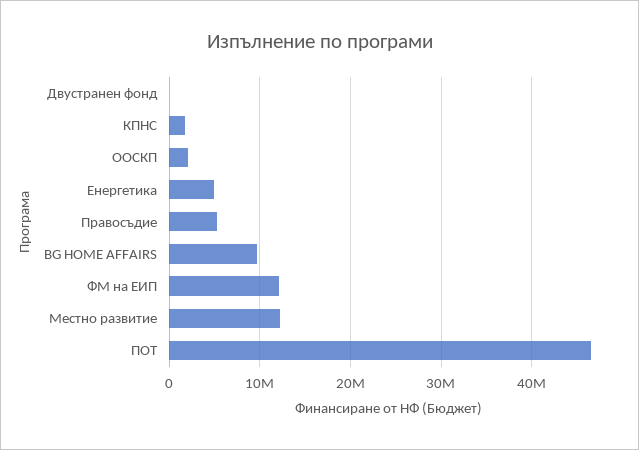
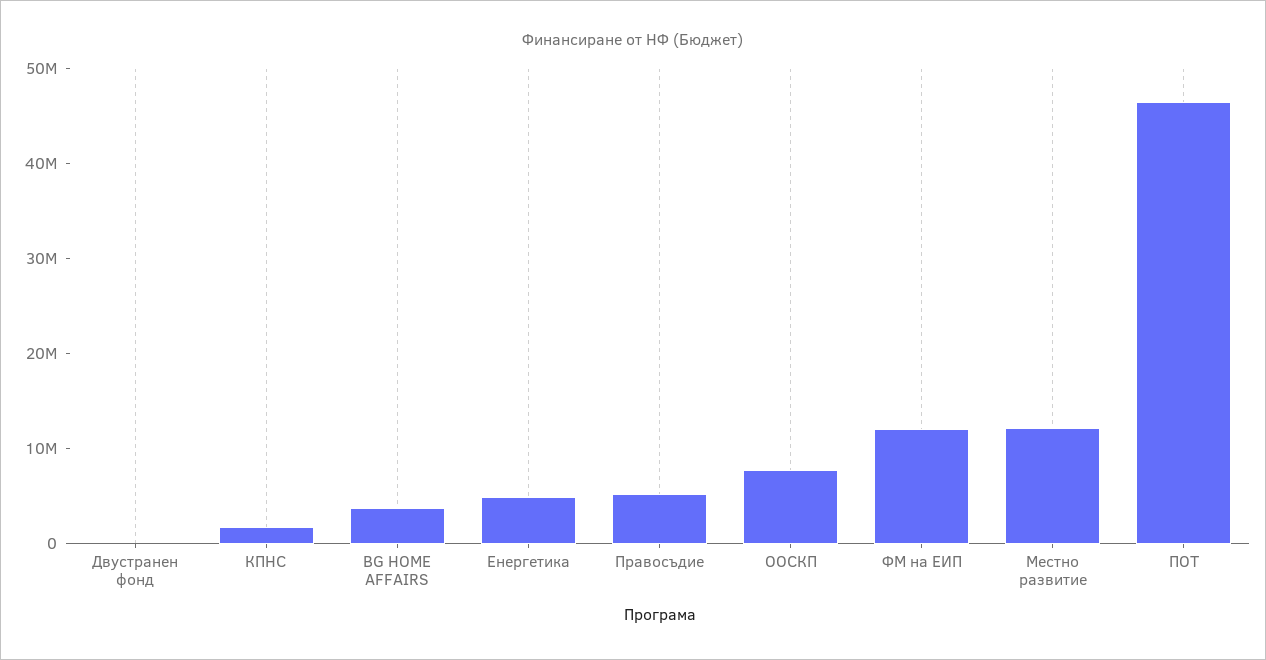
  {
    "Двустранен фонд": 0,
    "КПНС": 2000000,
-   "ООСКП": 2000000,
+   "ООСКП": 8000000,
    "Енергетика": 5000000,
    "Правосъдие": 5000000,
-   "BG HOME AFFAIRS": 10000000,
+   "BG HOME AFFAIRS": 4000000,
    "ФМ на ЕИП": 12000000,
    "Местно развитие": 12000000,
    "ПОТ": 47000000
  }

